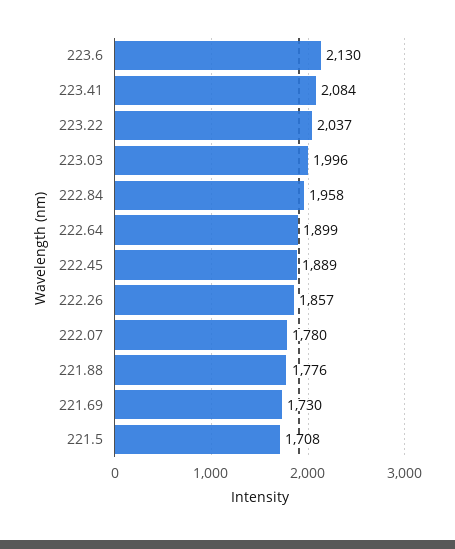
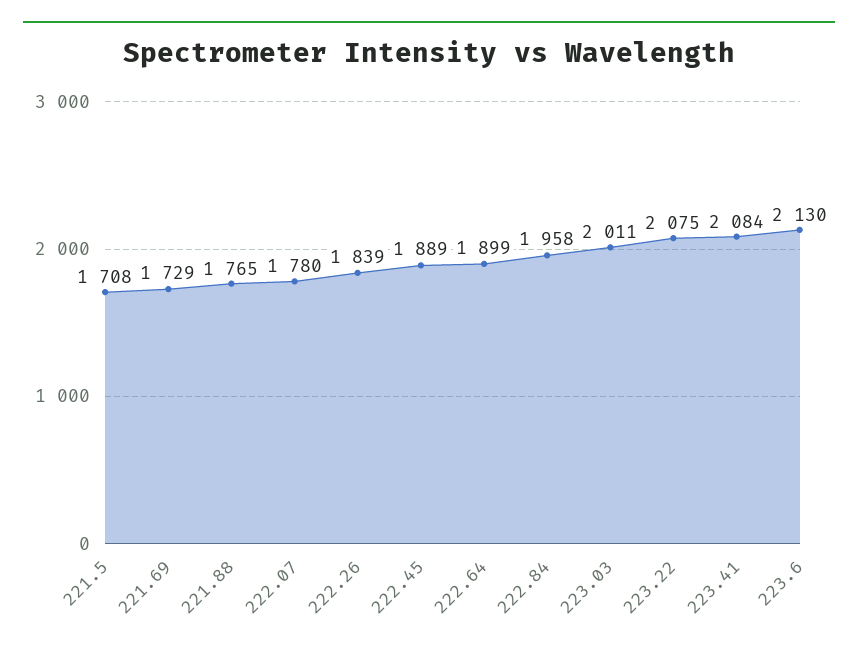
  {
    "223.6": 2130,
    "223.41": 2084,
-   "223.22": 2037,
+   "223.22": 2075,
-   "223.03": 1996,
+   "223.03": 2011,
    "222.84": 1958,
    "222.64": 1899,
    "222.45": 1889,
-   "222.26": 1857,
+   "222.26": 1839,
    "222.07": 1780,
-   "221.88": 1776,
+   "221.88": 1765,
-   "221.69": 1730,
+   "221.69": 1729,
    "221.5": 1708
  }

